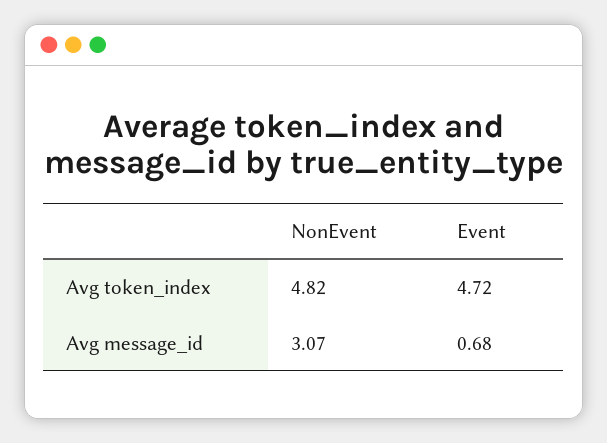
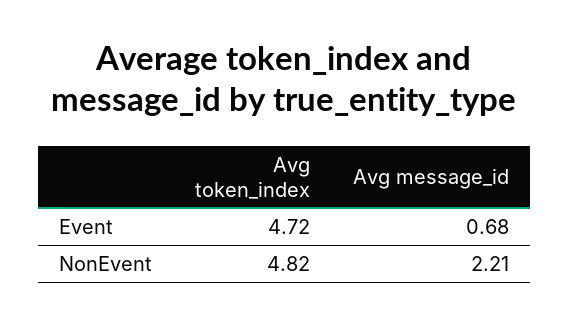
  {
    "NonEvent": {
      "Avg token_index": 4.82,
-     "Avg message_id": 3.07
+     "Avg message_id": 2.21
    },
    "Event": {
      "Avg token_index": 4.72,
      "Avg message_id": 0.68
    }
  }

